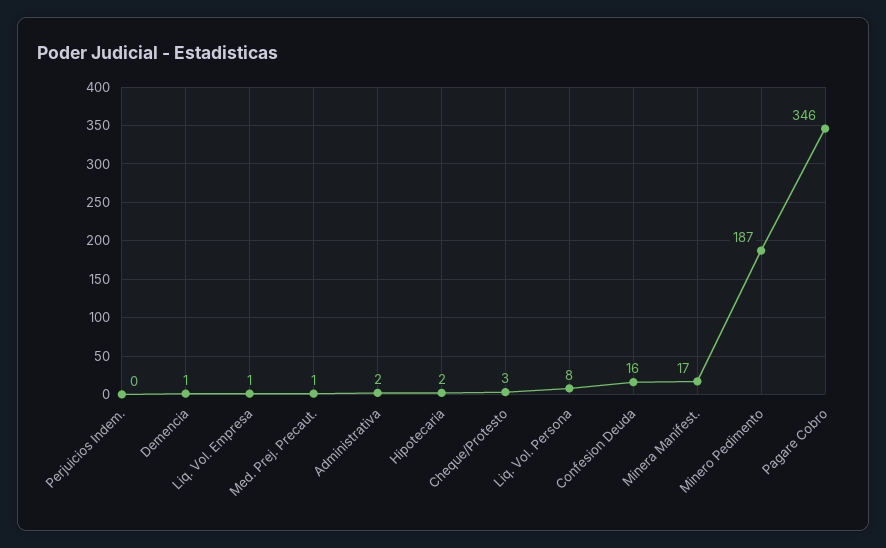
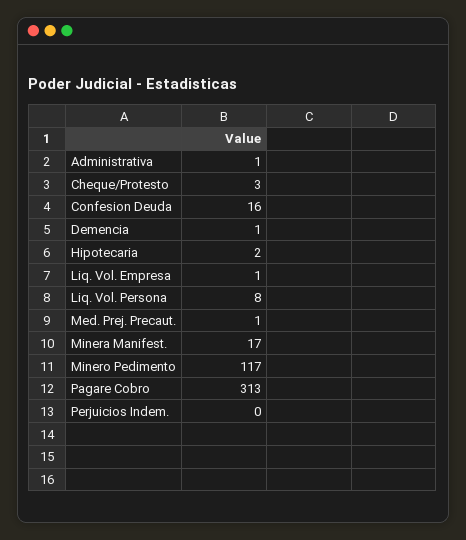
  {
    "Perjuicios Indem.": 0,
    "Demencia": 1,
    "Liq. Vol. Empresa": 1,
    "Med. Prej. Precaut.": 1,
-   "Administrativa": 2,
+   "Administrativa": 1,
    "Hipotecaria": 2,
    "Cheque/Protesto": 3,
    "Liq. Vol. Persona": 8,
    "Confesion Deuda": 16,
    "Minera Manifest.": 17,
-   "Minero Pedimento": 187,
+   "Minero Pedimento": 117,
-   "Pagare Cobro": 346
+   "Pagare Cobro": 313
  }

